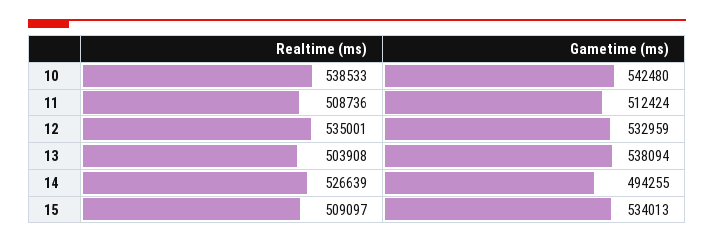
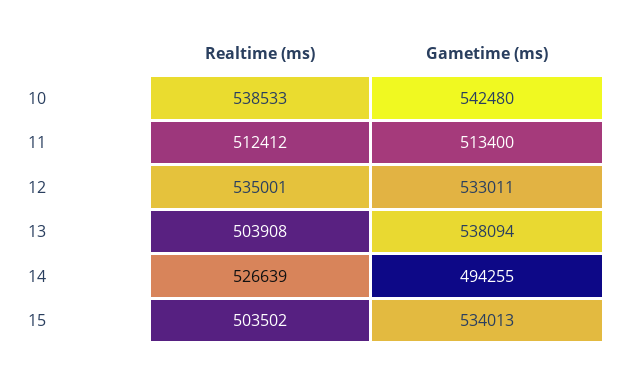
  {
    "Realtime (ms)": {
      "10": 538533,
-     "11": 508736,
+     "11": 512412,
      "12": 535001,
      "13": 503908,
      "14": 526639,
-     "15": 509097
+     "15": 503502
    },
    "Gametime (ms)": {
      "10": 542480,
-     "11": 512424,
+     "11": 513400,
-     "12": 532959,
+     "12": 533011,
      "13": 538094,
      "14": 494255,
      "15": 534013
    }
  }

